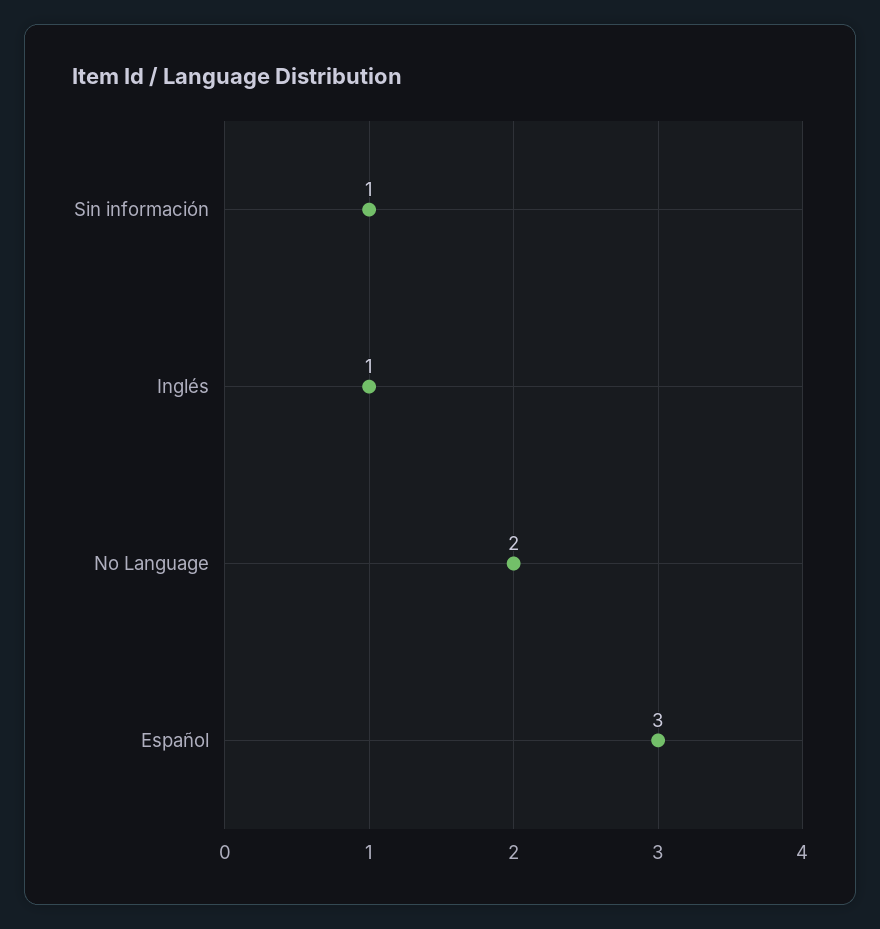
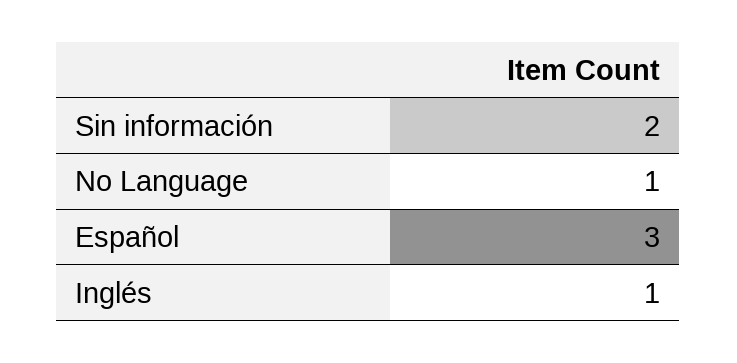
  {
-   "Sin información": 1,
+   "Sin información": 2,
    "Inglés": 1,
-   "No Language": 2,
+   "No Language": 1,
    "Español": 3
  }

